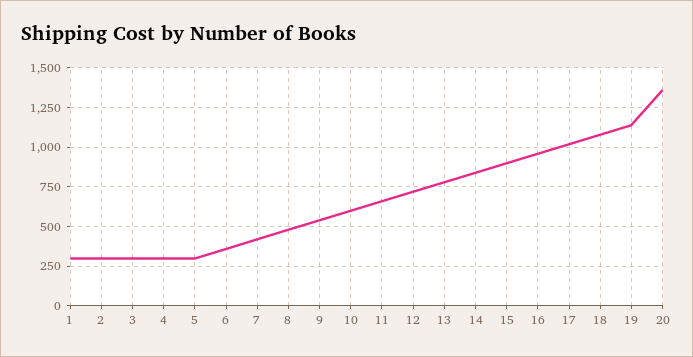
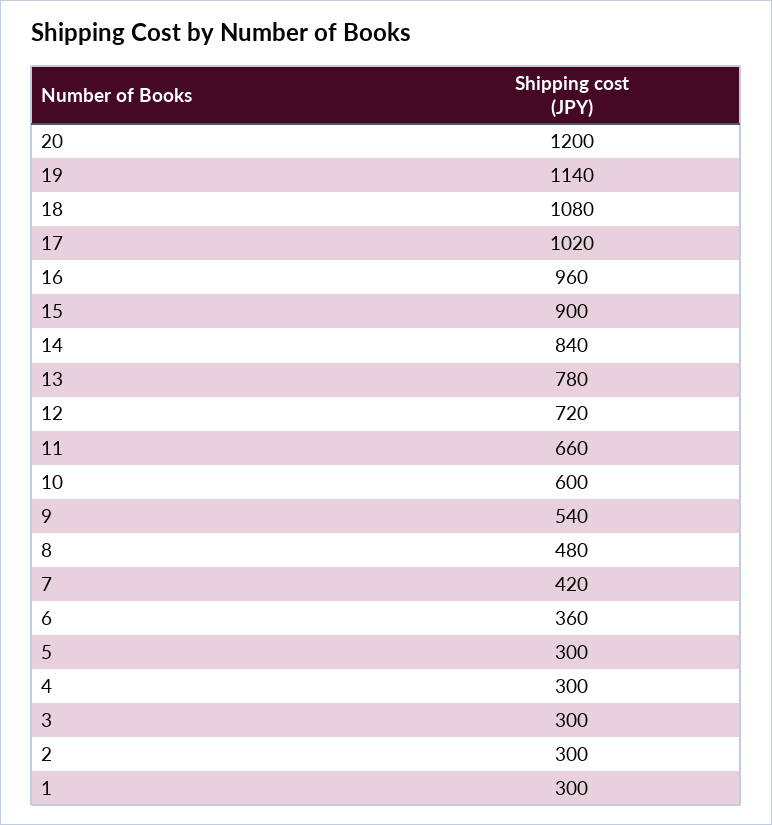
  {
    "1": 300,
    "2": 300,
    "3": 300,
    "4": 300,
    "5": 300,
    "6": 360,
    "7": 420,
    "8": 480,
    "9": 540,
    "10": 600,
    "11": 660,
    "12": 720,
    "13": 780,
    "14": 840,
    "15": 900,
    "16": 960,
    "17": 1020,
    "18": 1080,
    "19": 1140,
-   "20": 1350
+   "20": 1200
  }

